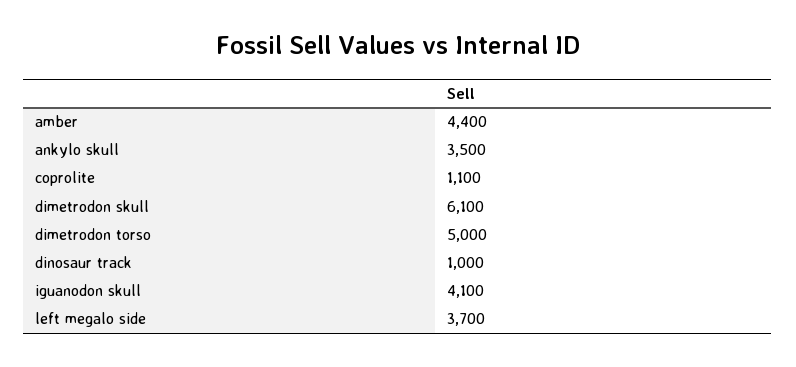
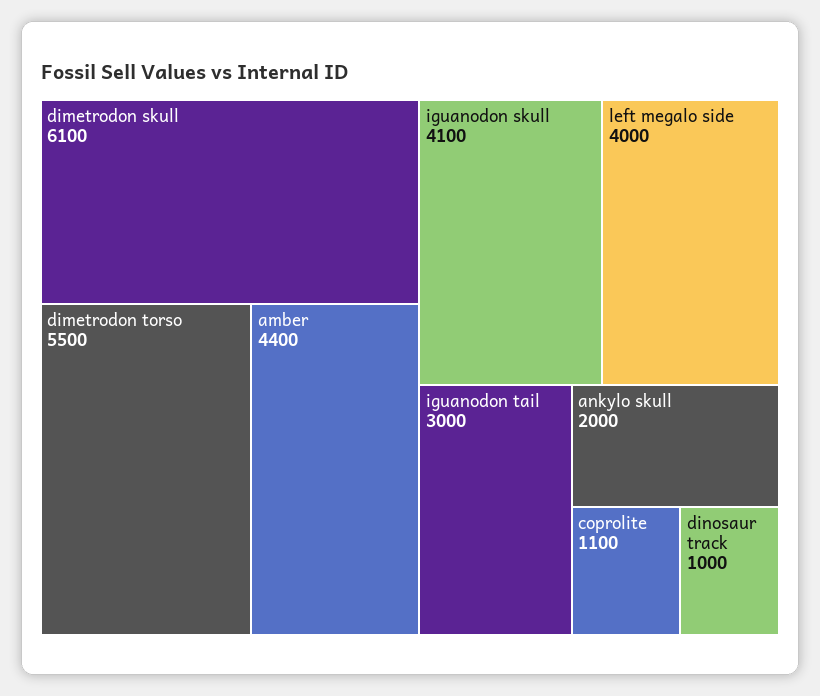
  {
    "amber": 4400,
-   "ankylo skull": 3500,
+   "ankylo skull": 2000,
    "coprolite": 1100,
    "dimetrodon skull": 6100,
-   "dimetrodon torso": 5000,
+   "dimetrodon torso": 5500,
    "dinosaur track": 1000,
    "iguanodon skull": 4100,
-   "left megalo side": 3700
+   "left megalo side": 4000,
+   "iguanodon tail": 3000
  }

